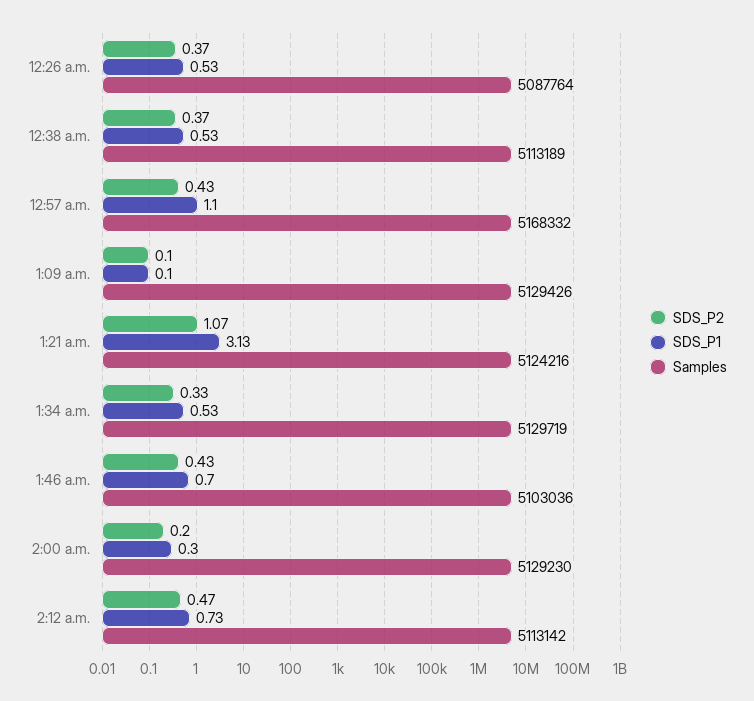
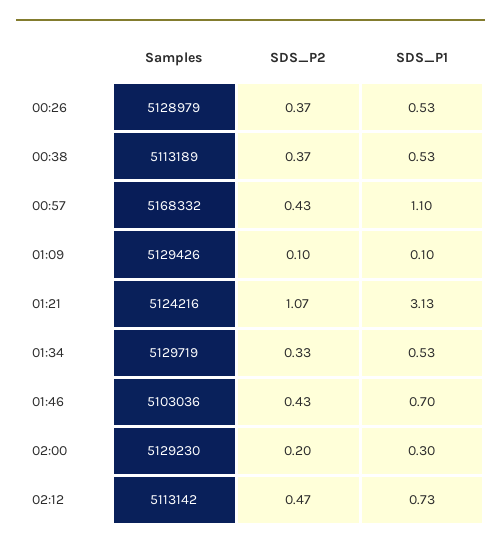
  {
    "SDS_P2": {
      "12:26 a.m.": 0.37,
      "12:38 a.m.": 0.37,
      "12:57 a.m.": 0.43,
      "1:09 a.m.": 0.1,
      "1:21 a.m.": 1.07,
      "1:34 a.m.": 0.33,
      "1:46 a.m.": 0.43,
      "2:00 a.m.": 0.2,
      "2:12 a.m.": 0.47
    },
    "SDS_P1": {
      "12:26 a.m.": 0.53,
      "12:38 a.m.": 0.53,
      "12:57 a.m.": 1.1,
      "1:09 a.m.": 0.1,
      "1:21 a.m.": 3.13,
      "1:34 a.m.": 0.53,
      "1:46 a.m.": 0.7,
      "2:00 a.m.": 0.3,
      "2:12 a.m.": 0.73
    },
    "Samples": {
-     "12:26 a.m.": 5087764,
+     "12:26 a.m.": 5128979,
      "12:38 a.m.": 5113189,
      "12:57 a.m.": 5168332,
      "1:09 a.m.": 5129426,
      "1:21 a.m.": 5124216,
      "1:34 a.m.": 5129719,
      "1:46 a.m.": 5103036,
      "2:00 a.m.": 5129230,
      "2:12 a.m.": 5113142
    }
  }

